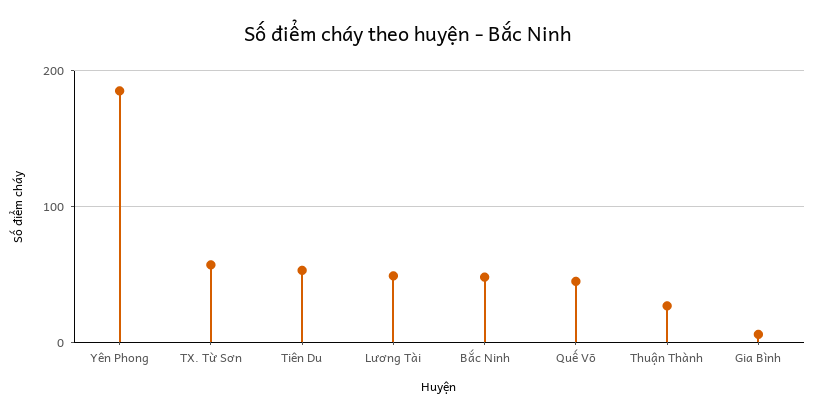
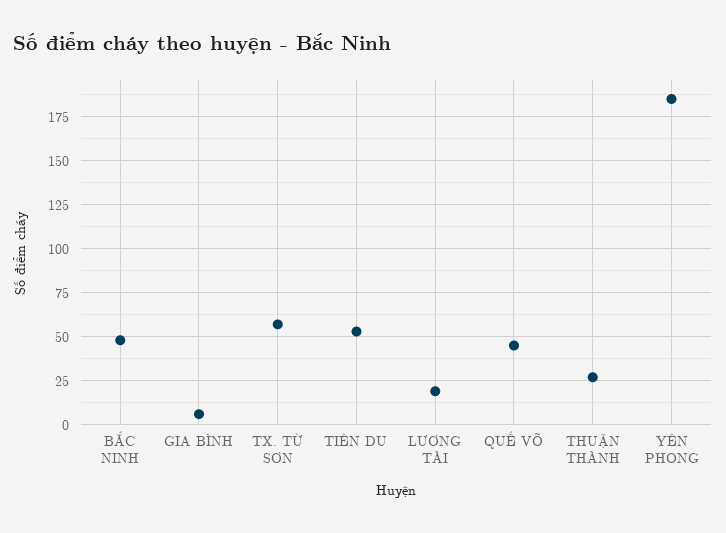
  {
    "Yên Phong": 185,
    "TX. Từ Sơn": 55,
    "Tiên Du": 55,
-   "Lương Tài": 50,
+   "Lương Tài": 20,
    "Bắc Ninh": 50,
    "Quế Võ": 45,
    "Thuận Thành": 25,
    "Gia Bình": 5
  }

